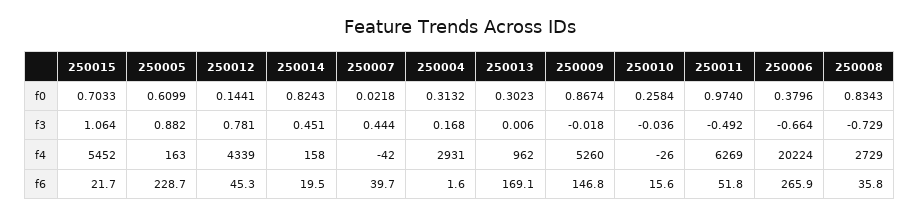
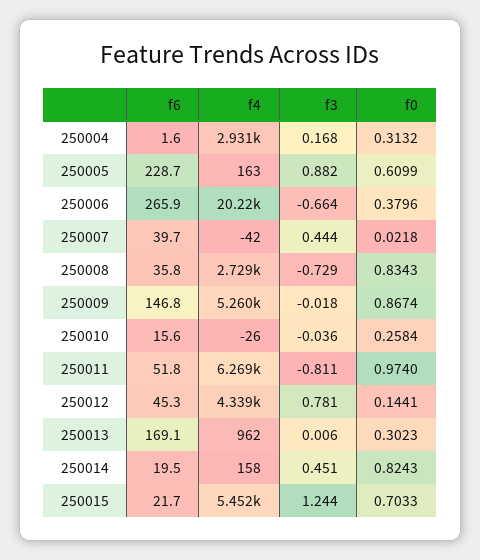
  {
    "250015": {
      "f0": 0.7033,
-     "f3": 1.064,
+     "f3": 1.244,
      "f4": 5452,
      "f6": 21.7
    },
    "250005": {
      "f0": 0.6099,
      "f3": 0.882,
      "f4": 163,
      "f6": 228.7
    },
    "250012": {
      "f0": 0.1441,
      "f3": 0.781,
      "f4": 4339,
      "f6": 45.3
    },
    "250014": {
      "f0": 0.8243,
      "f3": 0.451,
      "f4": 158,
      "f6": 19.5
    },
    "250007": {
      "f0": 0.0218,
      "f3": 0.444,
      "f4": -42,
      "f6": 39.7
    },
    "250004": {
      "f0": 0.3132,
      "f3": 0.168,
      "f4": 2931,
      "f6": 1.6
    },
    "250013": {
      "f0": 0.3023,
      "f3": 0.006,
      "f4": 962,
      "f6": 169.1
    },
    "250009": {
      "f0": 0.8674,
      "f3": -0.018,
      "f4": 5260,
      "f6": 146.8
    },
    "250010": {
      "f0": 0.2584,
      "f3": -0.036,
      "f4": -26,
      "f6": 15.6
    },
    "250011": {
      "f0": 0.974,
-     "f3": -0.492,
+     "f3": -0.811,
      "f4": 6269,
      "f6": 51.8
    },
    "250006": {
      "f0": 0.3796,
      "f3": -0.664,
      "f4": 20224,
      "f6": 265.9
    },
    "250008": {
      "f0": 0.8343,
      "f3": -0.729,
      "f4": 2729,
      "f6": 35.8
    }
  }

